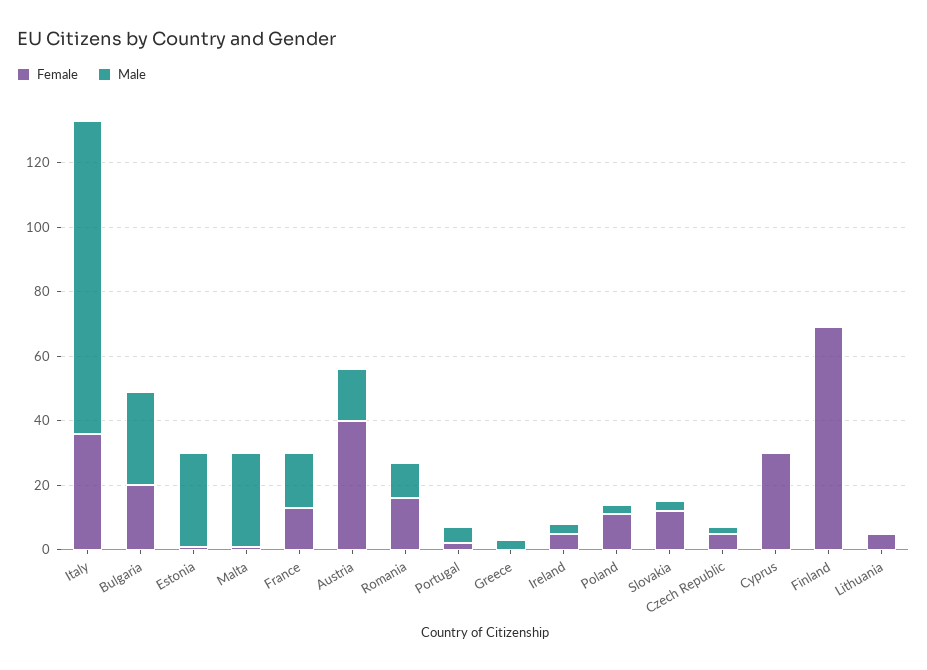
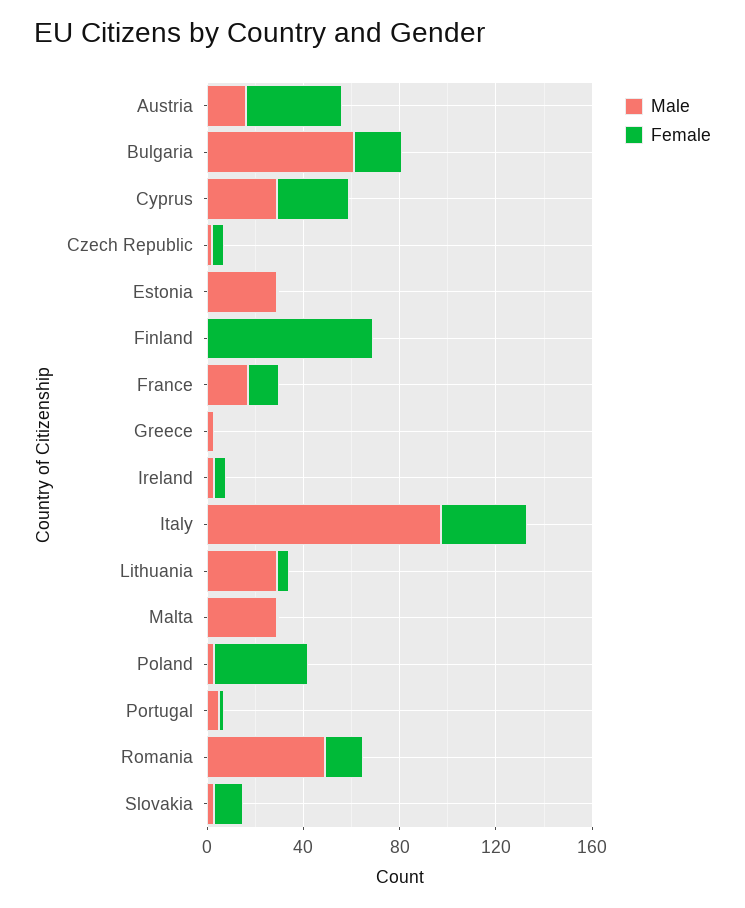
  {
    "Female": {
      "Italy": 35,
      "Bulgaria": 20,
      "Estonia": 0,
      "Malta": 0,
      "France": 15,
      "Austria": 40,
      "Romania": 15,
      "Portugal": 0,
      "Greece": 0,
      "Ireland": 5,
-     "Poland": 10,
+     "Poland": 40,
      "Slovakia": 10,
      "Czech Republic": 5,
      "Cyprus": 30,
      "Finland": 70,
      "Lithuania": 5
    },
    "Male": {
      "Italy": 95,
-     "Bulgaria": 30,
+     "Bulgaria": 60,
      "Estonia": 30,
      "Malta": 30,
      "France": 15,
      "Austria": 15,
-     "Romania": 10,
+     "Romania": 50,
      "Portugal": 5,
      "Greece": 5,
      "Ireland": 5,
      "Poland": 5,
      "Slovakia": 5,
      "Czech Republic": 0,
-     "Cyprus": 0,
+     "Cyprus": 30,
      "Finland": 0,
-     "Lithuania": 0
+     "Lithuania": 30
    }
  }

